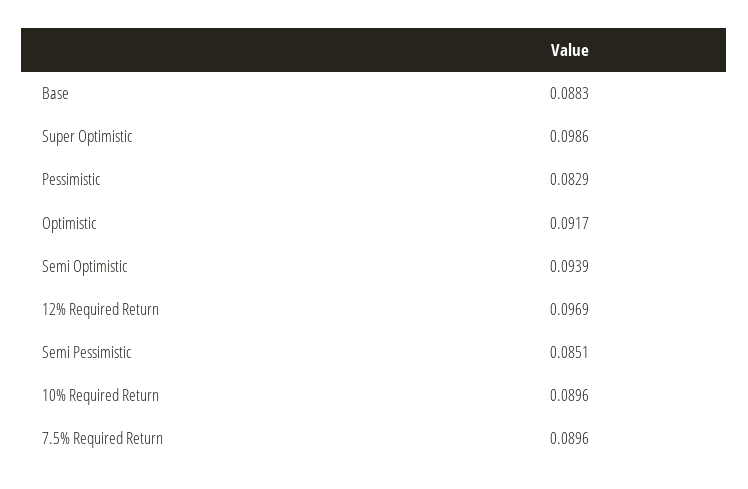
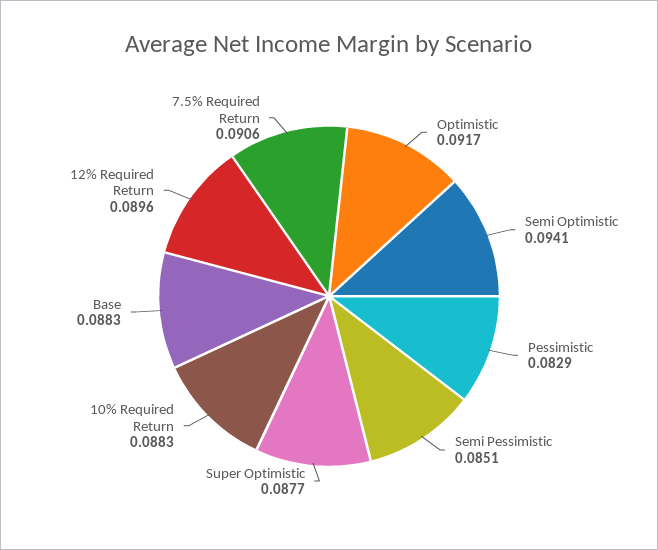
  {
    "Base": 0.0883,
-   "Super Optimistic": 0.0986,
+   "Super Optimistic": 0.0877,
    "Pessimistic": 0.0829,
    "Optimistic": 0.0917,
-   "Semi Optimistic": 0.0939,
+   "Semi Optimistic": 0.0941,
-   "12% Required Return": 0.0969,
+   "12% Required Return": 0.0896,
    "Semi Pessimistic": 0.0851,
-   "10% Required Return": 0.0896,
+   "10% Required Return": 0.0883,
-   "7.5% Required Return": 0.0896
+   "7.5% Required Return": 0.0906
  }

